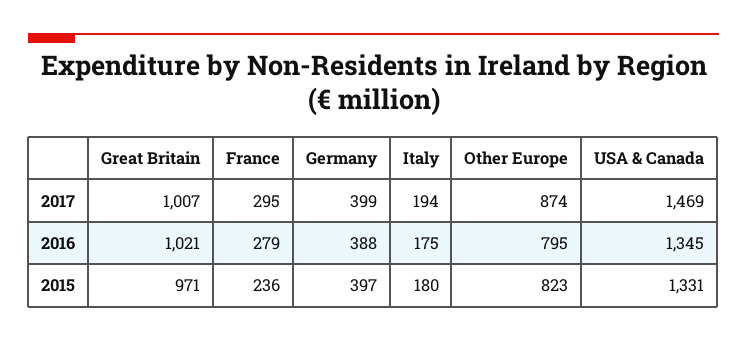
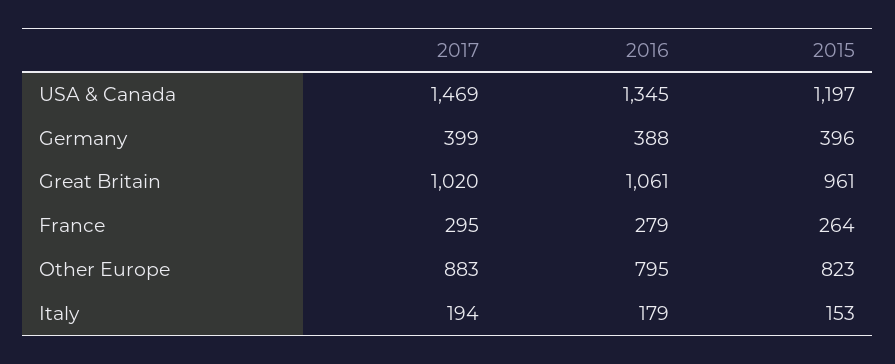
  {
    "Great Britain": {
-     "2017": 1007,
+     "2017": 1020,
-     "2016": 1021,
+     "2016": 1061,
-     "2015": 971
+     "2015": 961
    },
    "France": {
      "2017": 295,
      "2016": 279,
-     "2015": 236
+     "2015": 264
    },
    "Germany": {
      "2017": 399,
      "2016": 388,
-     "2015": 397
+     "2015": 396
    },
    "Italy": {
      "2017": 194,
-     "2016": 175,
+     "2016": 179,
-     "2015": 180
+     "2015": 153
    },
    "Other Europe": {
-     "2017": 874,
+     "2017": 883,
      "2016": 795,
      "2015": 823
    },
    "USA & Canada": {
      "2017": 1469,
      "2016": 1345,
-     "2015": 1331
+     "2015": 1197
    }
  }

